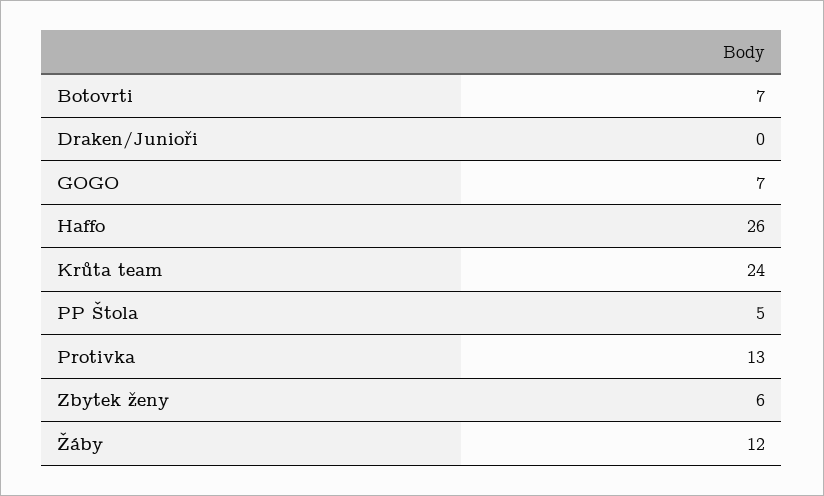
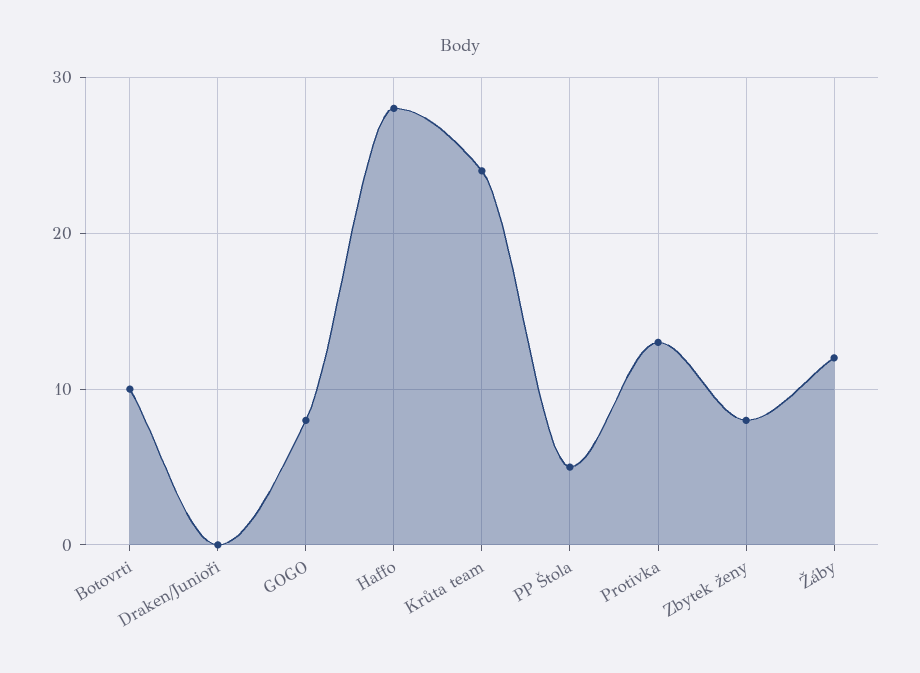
  {
-   "Botovrti": 7,
+   "Botovrti": 10,
    "Draken/Junioři": 0,
-   "GOGO": 7,
+   "GOGO": 8,
-   "Haffo": 26,
+   "Haffo": 28,
    "Krůta team": 24,
    "PP Štola": 5,
    "Protivka": 13,
-   "Zbytek ženy": 6,
+   "Zbytek ženy": 8,
    "Žáby": 12
  }

